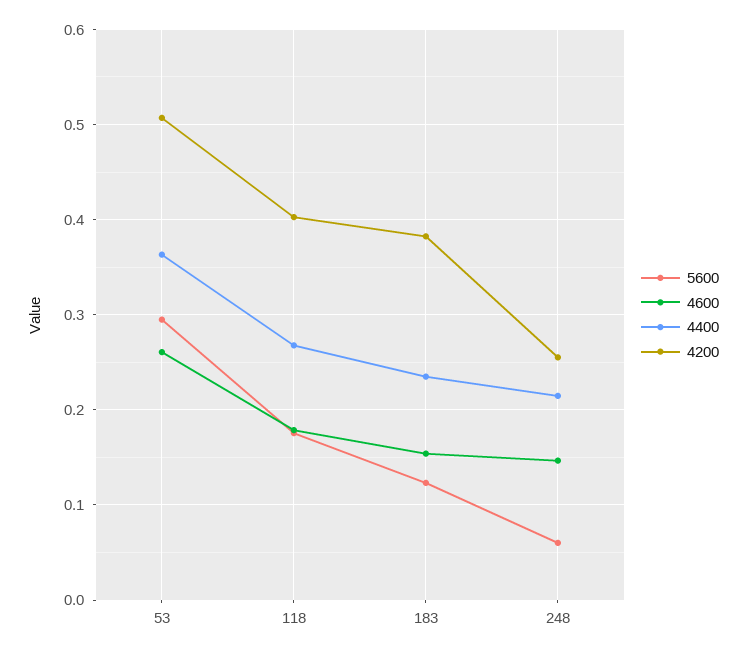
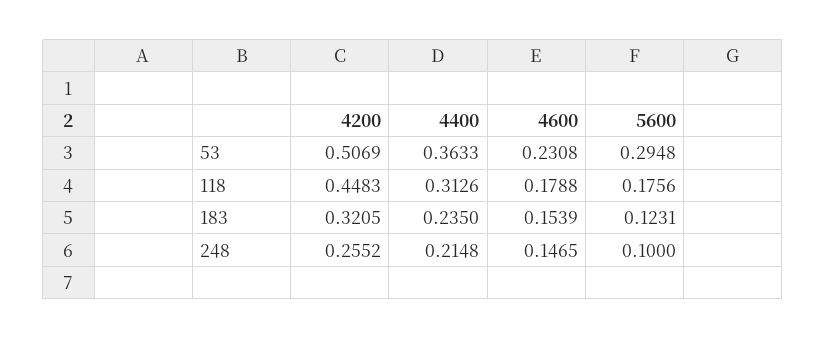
  {
    "5600": {
      "53": 0.2948,
      "118": 0.1756,
      "183": 0.1231,
-     "248": 0.06
+     "248": 0.1
    },
    "4600": {
-     "53": 0.26,
+     "53": 0.2308,
      "118": 0.1788,
      "183": 0.1539,
      "248": 0.1465
    },
    "4400": {
      "53": 0.3633,
-     "118": 0.27,
+     "118": 0.3126,
      "183": 0.235,
      "248": 0.2148
    },
    "4200": {
      "53": 0.5069,
-     "118": 0.4,
+     "118": 0.4483,
-     "183": 0.38,
+     "183": 0.3205,
      "248": 0.2552
    }
  }

